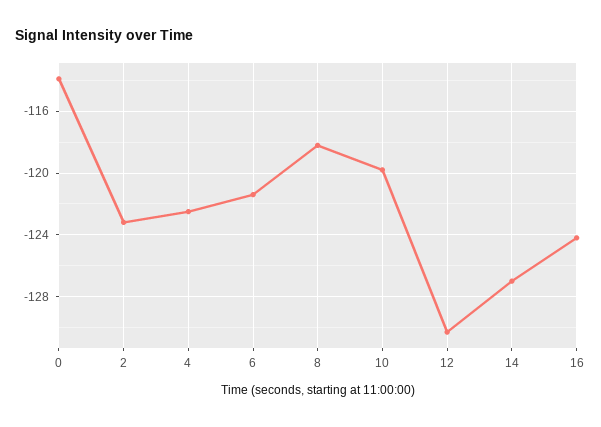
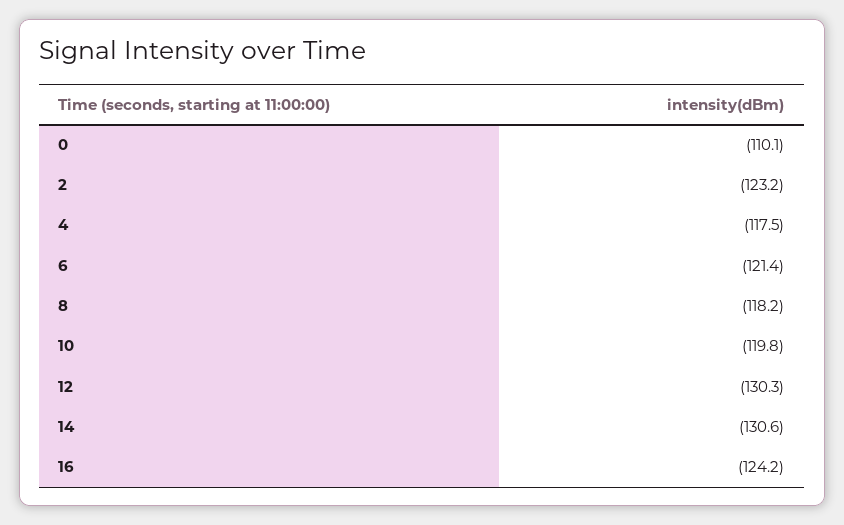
  {
-   "0": -114,
+   "0": -110.1,
    "2": -123.2,
-   "4": -122.5,
+   "4": -117.5,
    "6": -121.4,
    "8": -118.2,
    "10": -119.8,
    "12": -130.3,
-   "14": -127,
+   "14": -130.6,
    "16": -124.2
  }

